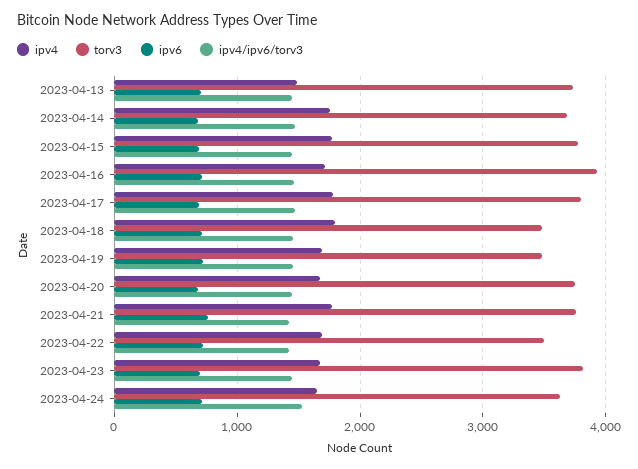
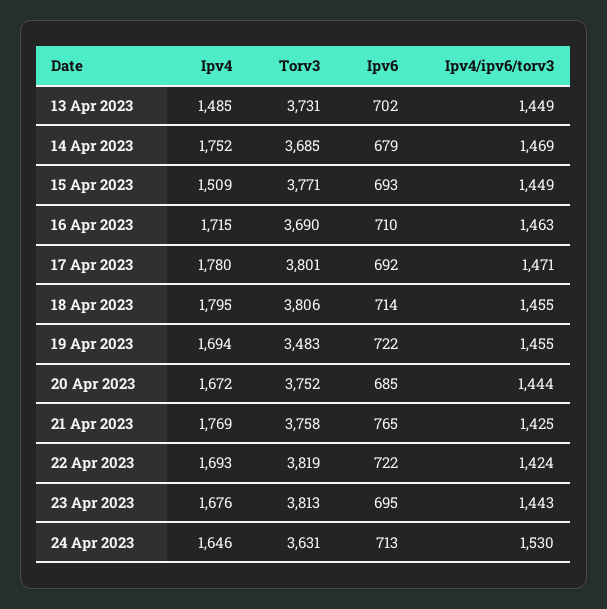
  {
    "ipv4": {
      "2023-04-13": 1485,
      "2023-04-14": 1752,
-     "2023-04-15": 1800,
+     "2023-04-15": 1509,
      "2023-04-16": 1715,
      "2023-04-17": 1780,
      "2023-04-18": 1795,
      "2023-04-19": 1694,
      "2023-04-20": 1672,
      "2023-04-21": 1769,
      "2023-04-22": 1693,
      "2023-04-23": 1676,
      "2023-04-24": 1646
    },
    "torv3": {
      "2023-04-13": 3731,
      "2023-04-14": 3685,
      "2023-04-15": 3771,
-     "2023-04-16": 3900,
+     "2023-04-16": 3690,
      "2023-04-17": 3801,
-     "2023-04-18": 3500,
+     "2023-04-18": 3806,
      "2023-04-19": 3483,
      "2023-04-20": 3752,
      "2023-04-21": 3758,
-     "2023-04-22": 3500,
+     "2023-04-22": 3819,
      "2023-04-23": 3813,
      "2023-04-24": 3631
    },
    "ipv6": {
      "2023-04-13": 702,
      "2023-04-14": 679,
      "2023-04-15": 693,
      "2023-04-16": 710,
      "2023-04-17": 692,
      "2023-04-18": 714,
      "2023-04-19": 722,
      "2023-04-20": 685,
      "2023-04-21": 765,
      "2023-04-22": 722,
      "2023-04-23": 695,
      "2023-04-24": 713
    },
    "ipv4/ipv6/torv3": {
      "2023-04-13": 1449,
      "2023-04-14": 1469,
      "2023-04-15": 1449,
      "2023-04-16": 1463,
      "2023-04-17": 1471,
      "2023-04-18": 1455,
      "2023-04-19": 1455,
      "2023-04-20": 1444,
      "2023-04-21": 1425,
      "2023-04-22": 1424,
      "2023-04-23": 1443,
      "2023-04-24": 1530
    }
  }

